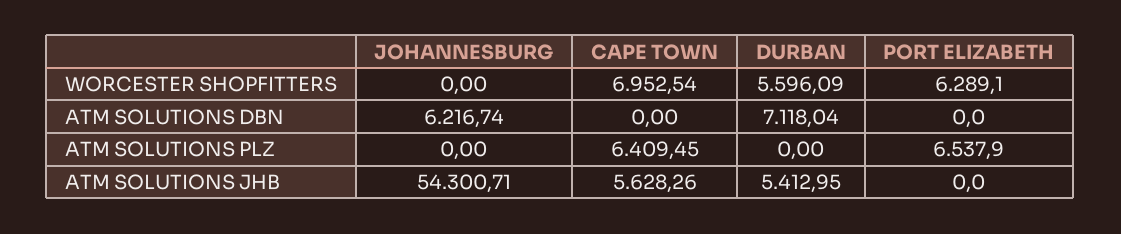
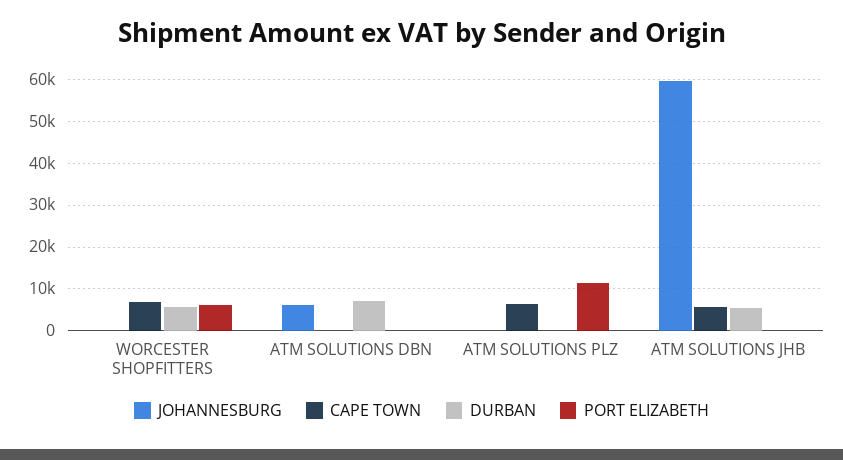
  {
    "JOHANNESBURG": {
      "WORCESTER SHOPFITTERS": 0,
      "ATM SOLUTIONS DBN": 6216.74,
      "ATM SOLUTIONS PLZ": 0,
-     "ATM SOLUTIONS JHB": 54300.71
+     "ATM SOLUTIONS JHB": 60000
    },
    "CAPE TOWN": {
      "WORCESTER SHOPFITTERS": 6952.54,
      "ATM SOLUTIONS DBN": 0,
      "ATM SOLUTIONS PLZ": 6409.45,
      "ATM SOLUTIONS JHB": 5628.26
    },
    "DURBAN": {
      "WORCESTER SHOPFITTERS": 5596.09,
      "ATM SOLUTIONS DBN": 7118.04,
      "ATM SOLUTIONS PLZ": 0,
      "ATM SOLUTIONS JHB": 5412.95
    },
    "PORT ELIZABETH": {
      "WORCESTER SHOPFITTERS": 6289.1,
      "ATM SOLUTIONS DBN": 0,
-     "ATM SOLUTIONS PLZ": 6537.9,
+     "ATM SOLUTIONS PLZ": 12000,
      "ATM SOLUTIONS JHB": 0
    }
  }

